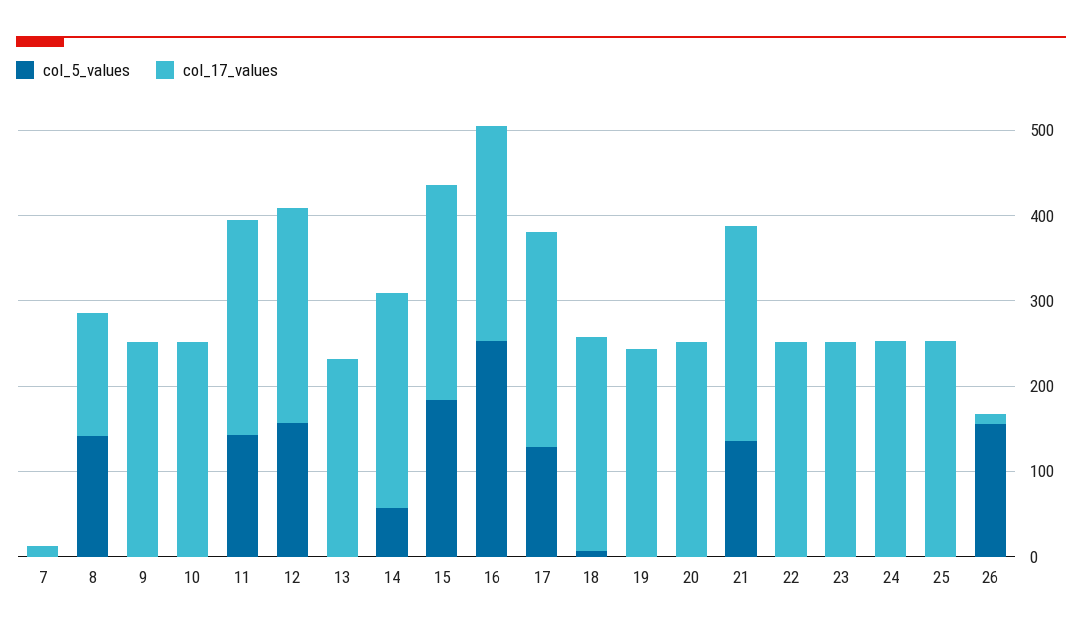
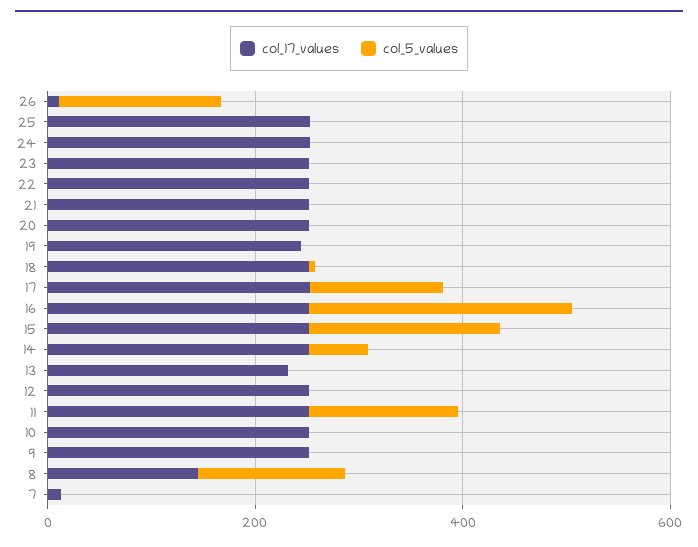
  {
    "col_5_values": {
      "7": 0,
      "8": 140,
      "9": 0,
      "10": 0,
      "11": 140,
-     "12": 160,
+     "12": 0,
      "13": 0,
      "14": 60,
      "15": 180,
      "16": 260,
      "17": 120,
      "18": 0,
      "19": 0,
      "20": 0,
-     "21": 140,
+     "21": 0,
      "22": 0,
      "23": 0,
      "24": 0,
      "25": 0,
      "26": 160
    },
    "col_17_values": {
      "7": 20,
      "8": 140,
      "9": 260,
      "10": 260,
      "11": 260,
      "12": 260,
      "13": 240,
      "14": 260,
      "15": 260,
      "16": 260,
      "17": 260,
      "18": 260,
      "19": 240,
      "20": 260,
      "21": 260,
      "22": 260,
      "23": 260,
      "24": 260,
      "25": 260,
      "26": 20
    }
  }

